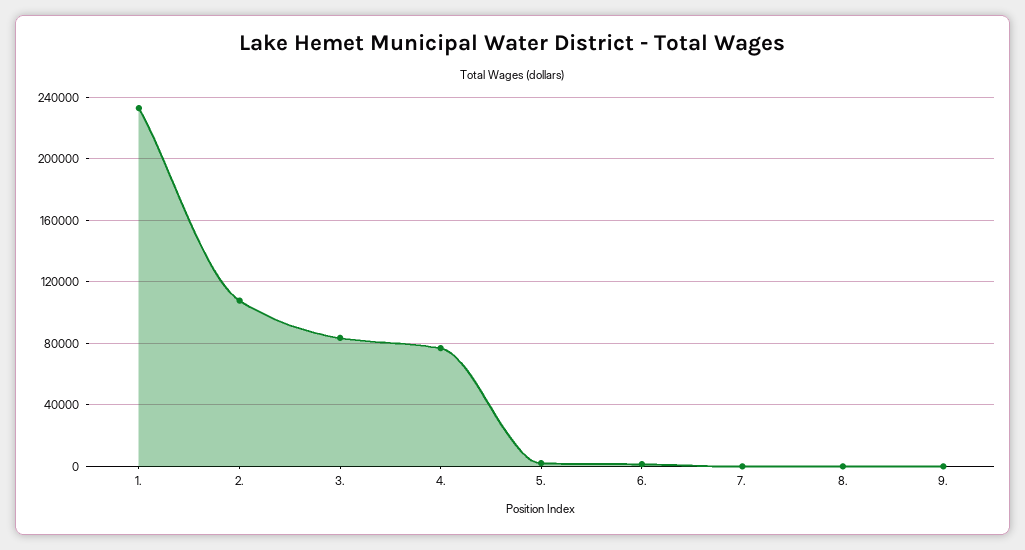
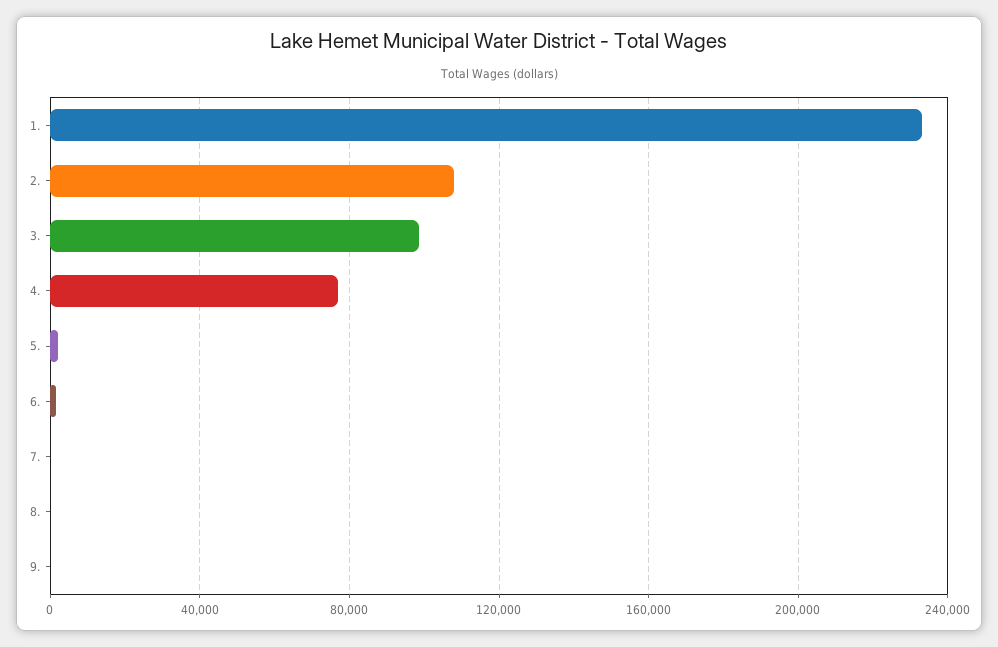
  {
    "1.": 235000,
    "2.": 110000,
-   "3.": 85000,
+   "3.": 100000,
    "4.": 75000,
    "5.": 0,
    "6.": 0,
    "7.": 0,
    "8.": 0,
    "9.": 0
  }

